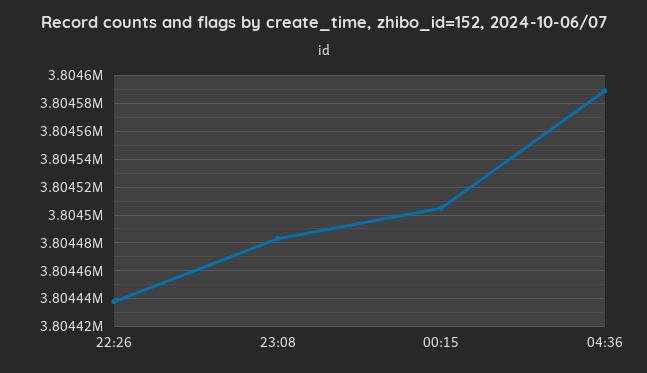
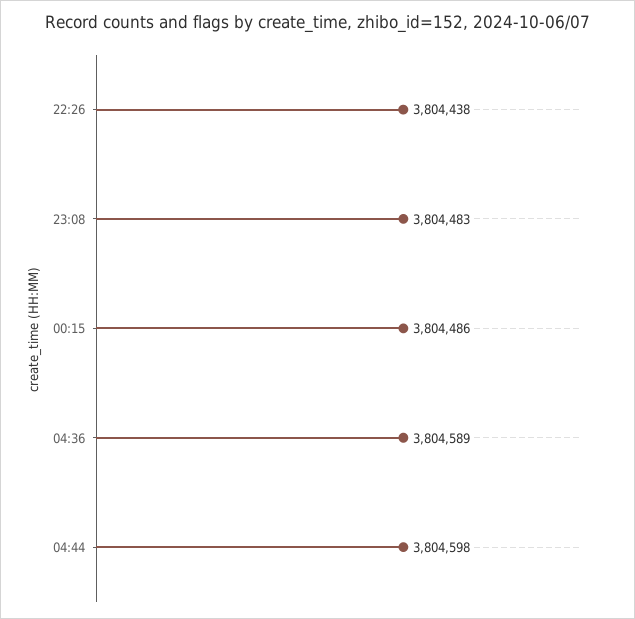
  {
    "22:26": 3804438,
    "23:08": 3804483,
-   "00:15": 3804505,
+   "00:15": 3804486,
-   "04:36": 3804589
+   "04:36": 3804589,
+   "04:44": 3804598
  }

